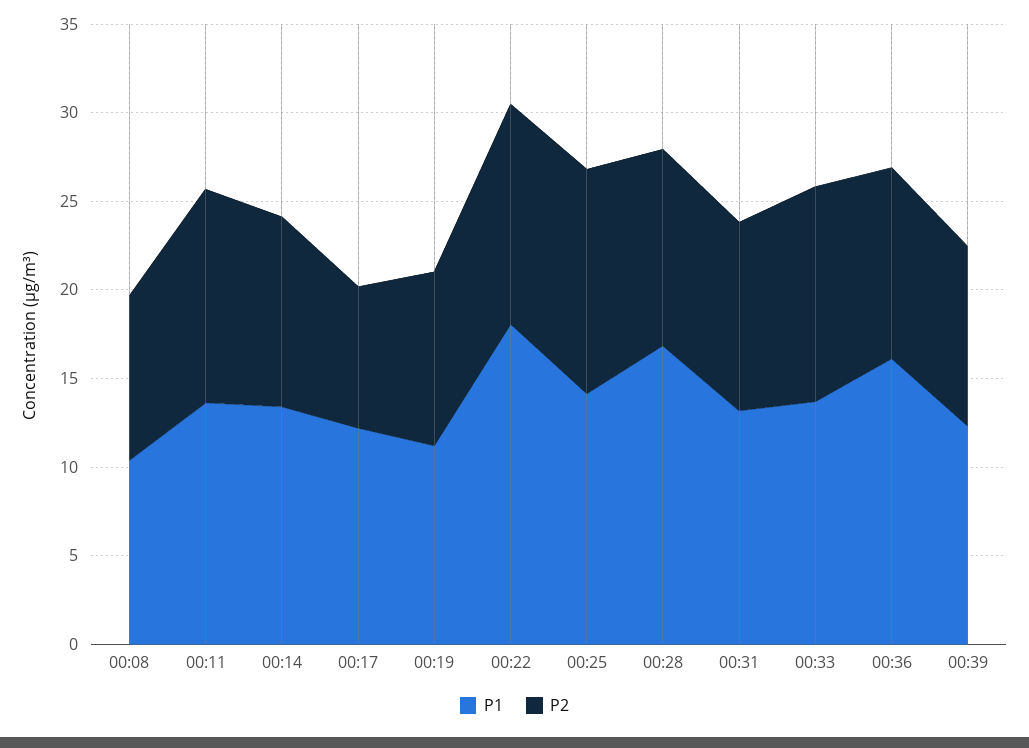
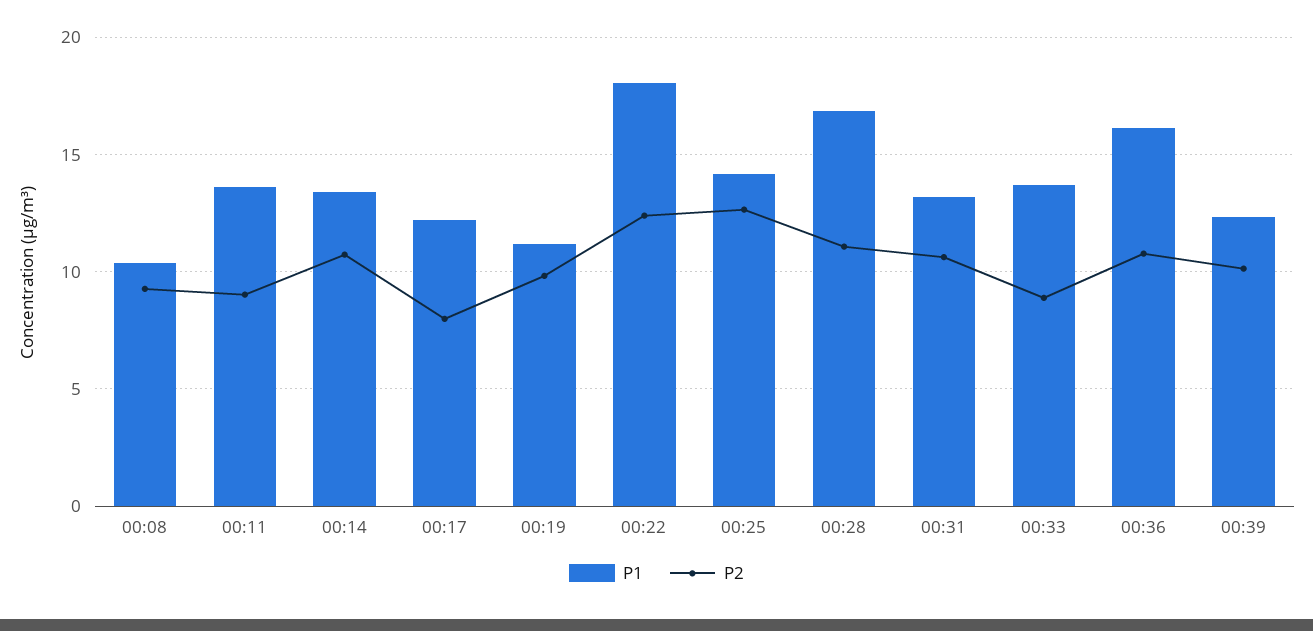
  {
    "P1": {
      "00:08": 10.5,
      "00:11": 13.5,
      "00:14": 13.5,
      "00:17": 12,
      "00:19": 11,
      "00:22": 18,
      "00:25": 14,
      "00:28": 17,
      "00:31": 13,
      "00:33": 13.5,
      "00:36": 16,
      "00:39": 12.5
    },
    "P2": {
      "00:08": 9.5,
-     "00:11": 12,
+     "00:11": 9,
      "00:14": 10.5,
      "00:17": 8,
      "00:19": 10,
      "00:22": 12.5,
      "00:25": 12.5,
      "00:28": 11,
      "00:31": 10.5,
-     "00:33": 12,
+     "00:33": 9,
      "00:36": 11,
      "00:39": 10
    }
  }

